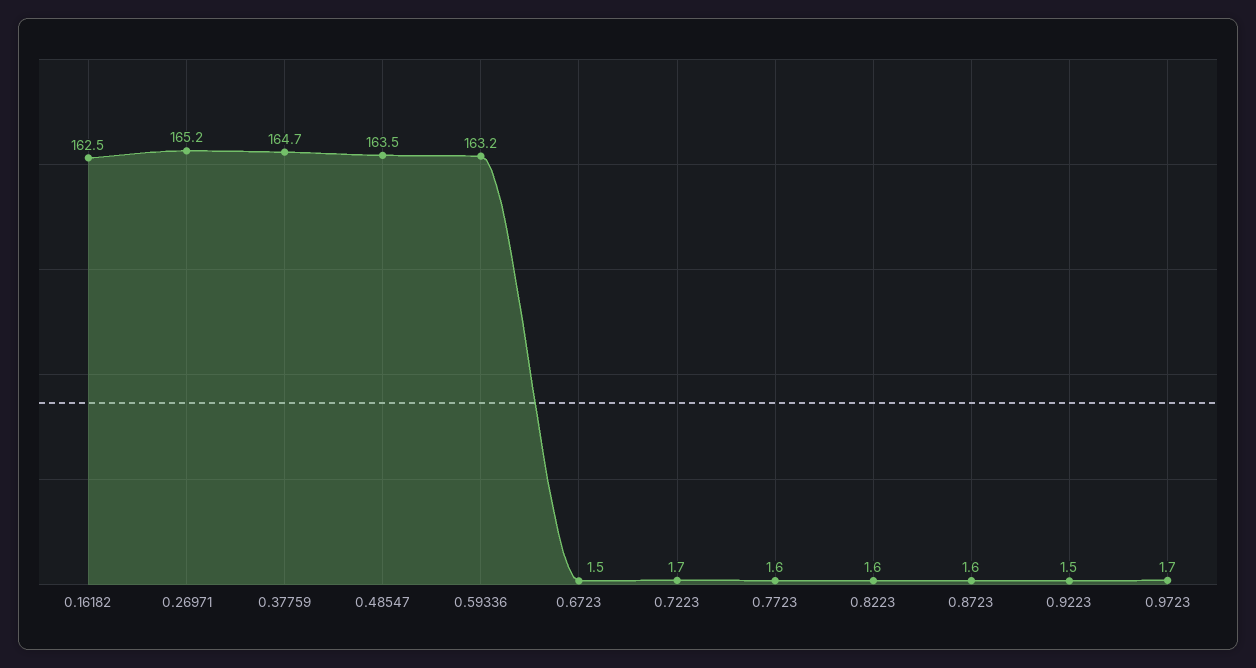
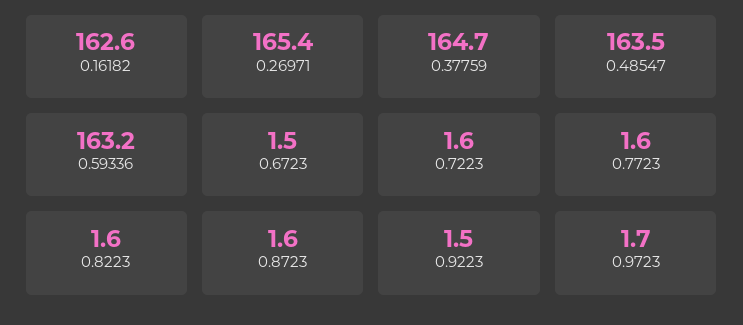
  {
-   "0.16182": 162.5,
+   "0.16182": 162.6,
-   "0.26971": 165.2,
+   "0.26971": 165.4,
    "0.37759": 164.7,
    "0.48547": 163.5,
    "0.59336": 163.2,
    "0.6723": 1.5,
-   "0.7223": 1.7,
+   "0.7223": 1.6,
    "0.7723": 1.6,
    "0.8223": 1.6,
    "0.8723": 1.6,
    "0.9223": 1.5,
    "0.9723": 1.7
  }

